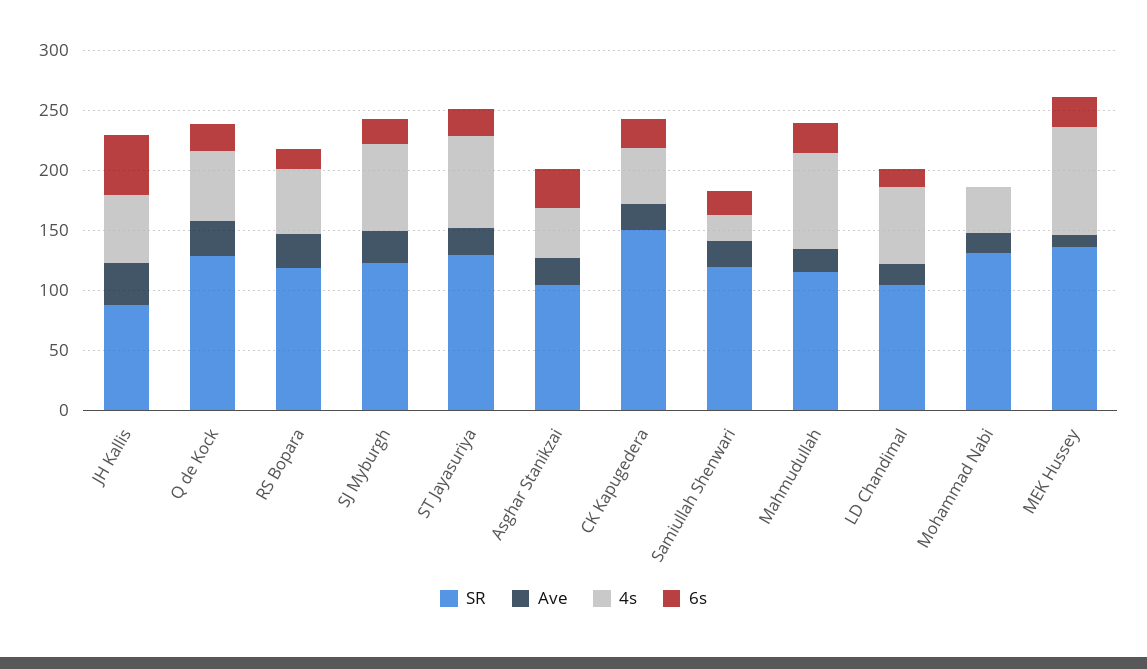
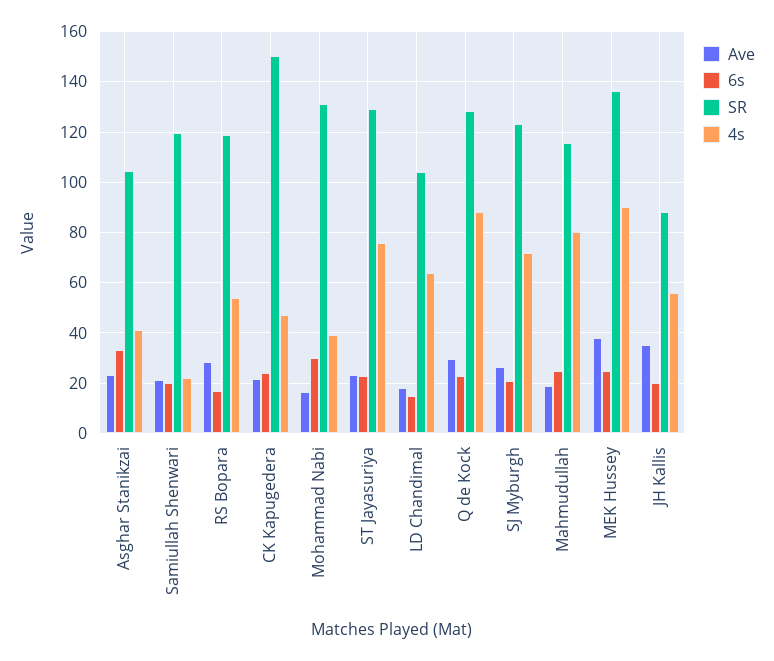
  {
    "SR": {
      "JH Kallis": 87.5,
      "Q de Kock": 127.5,
      "RS Bopara": 117.5,
      "SJ Myburgh": 122.5,
      "ST Jayasuriya": 130,
      "Asghar Stanikzai": 105,
      "CK Kapugedera": 150,
      "Samiullah Shenwari": 120,
      "Mahmudullah": 115,
      "LD Chandimal": 105,
      "Mohammad Nabi": 132.5,
      "MEK Hussey": 137.5
    },
    "Ave": {
      "JH Kallis": 35,
      "Q de Kock": 30,
      "RS Bopara": 27.5,
      "SJ Myburgh": 27.5,
      "ST Jayasuriya": 22.5,
      "Asghar Stanikzai": 22.5,
      "CK Kapugedera": 22.5,
      "Samiullah Shenwari": 22.5,
      "Mahmudullah": 20,
      "LD Chandimal": 17.5,
      "Mohammad Nabi": 17.5,
-     "MEK Hussey": 10
+     "MEK Hussey": 37.5
    },
    "4s": {
      "JH Kallis": 55,
-     "Q de Kock": 60,
+     "Q de Kock": 87.5,
      "RS Bopara": 55,
      "SJ Myburgh": 72.5,
      "ST Jayasuriya": 75,
      "Asghar Stanikzai": 40,
      "CK Kapugedera": 47.5,
      "Samiullah Shenwari": 22.5,
      "Mahmudullah": 80,
      "LD Chandimal": 65,
      "Mohammad Nabi": 40,
      "MEK Hussey": 90
    },
    "6s": {
-     "JH Kallis": 50,
+     "JH Kallis": 20,
      "Q de Kock": 22.5,
      "RS Bopara": 17.5,
      "SJ Myburgh": 20,
      "ST Jayasuriya": 22.5,
      "Asghar Stanikzai": 32.5,
      "CK Kapugedera": 25,
      "Samiullah Shenwari": 20,
      "Mahmudullah": 25,
      "LD Chandimal": 15,
-     "Mohammad Nabi": 0,
+     "Mohammad Nabi": 30,
      "MEK Hussey": 25
    }
  }

